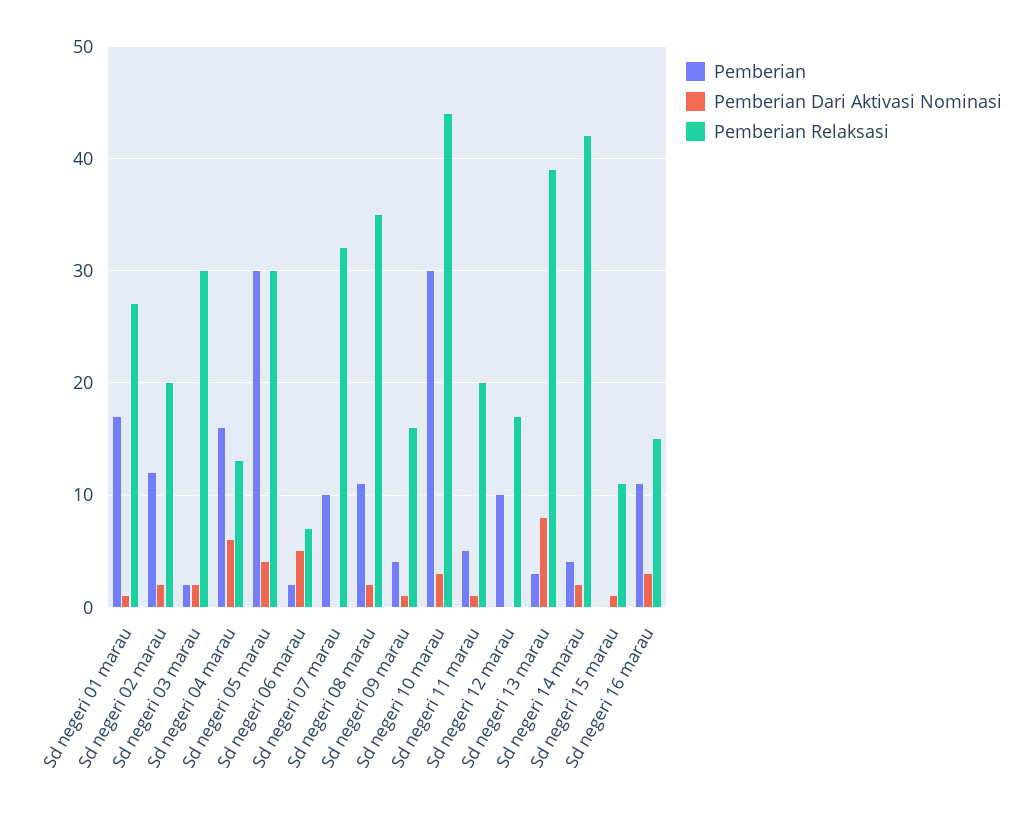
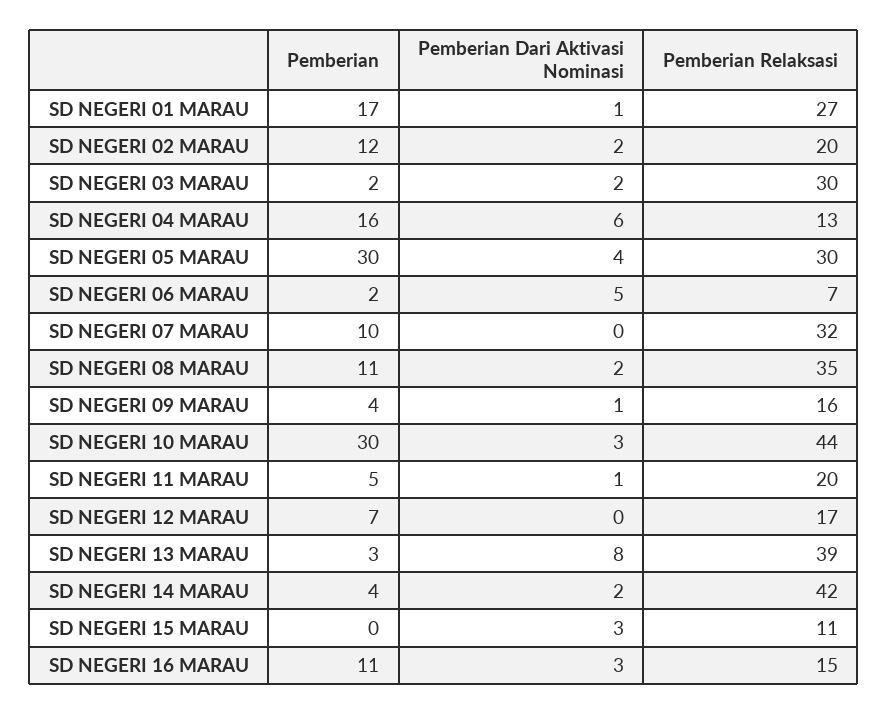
  {
    "Pemberian": {
      "Sd negeri 01 marau": 17,
      "Sd negeri 02 marau": 12,
      "Sd negeri 03 marau": 2,
      "Sd negeri 04 marau": 16,
      "Sd negeri 05 marau": 30,
      "Sd negeri 06 marau": 2,
      "Sd negeri 07 marau": 10,
      "Sd negeri 08 marau": 11,
      "Sd negeri 09 marau": 4,
      "Sd negeri 10 marau": 30,
      "Sd negeri 11 marau": 5,
-     "Sd negeri 12 marau": 10,
+     "Sd negeri 12 marau": 7,
      "Sd negeri 13 marau": 3,
      "Sd negeri 14 marau": 4,
      "Sd negeri 15 marau": 0,
      "Sd negeri 16 marau": 11
    },
    "Pemberian Dari Aktivasi Nominasi": {
      "Sd negeri 01 marau": 1,
      "Sd negeri 02 marau": 2,
      "Sd negeri 03 marau": 2,
      "Sd negeri 04 marau": 6,
      "Sd negeri 05 marau": 4,
      "Sd negeri 06 marau": 5,
      "Sd negeri 07 marau": 0,
      "Sd negeri 08 marau": 2,
      "Sd negeri 09 marau": 1,
      "Sd negeri 10 marau": 3,
      "Sd negeri 11 marau": 1,
      "Sd negeri 12 marau": 0,
      "Sd negeri 13 marau": 8,
      "Sd negeri 14 marau": 2,
-     "Sd negeri 15 marau": 1,
+     "Sd negeri 15 marau": 3,
      "Sd negeri 16 marau": 3
    },
    "Pemberian Relaksasi": {
      "Sd negeri 01 marau": 27,
      "Sd negeri 02 marau": 20,
      "Sd negeri 03 marau": 30,
      "Sd negeri 04 marau": 13,
      "Sd negeri 05 marau": 30,
      "Sd negeri 06 marau": 7,
      "Sd negeri 07 marau": 32,
      "Sd negeri 08 marau": 35,
      "Sd negeri 09 marau": 16,
      "Sd negeri 10 marau": 44,
      "Sd negeri 11 marau": 20,
      "Sd negeri 12 marau": 17,
      "Sd negeri 13 marau": 39,
      "Sd negeri 14 marau": 42,
      "Sd negeri 15 marau": 11,
      "Sd negeri 16 marau": 15
    }
  }

